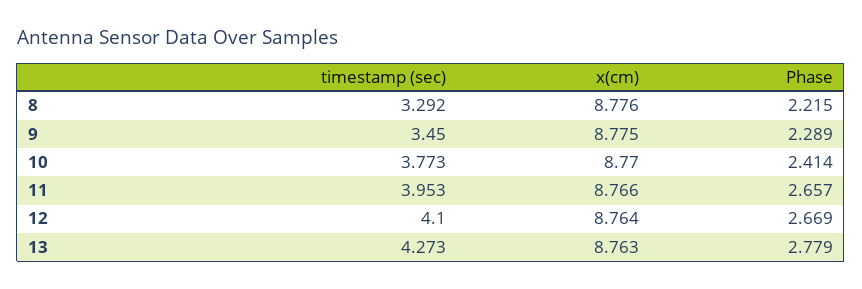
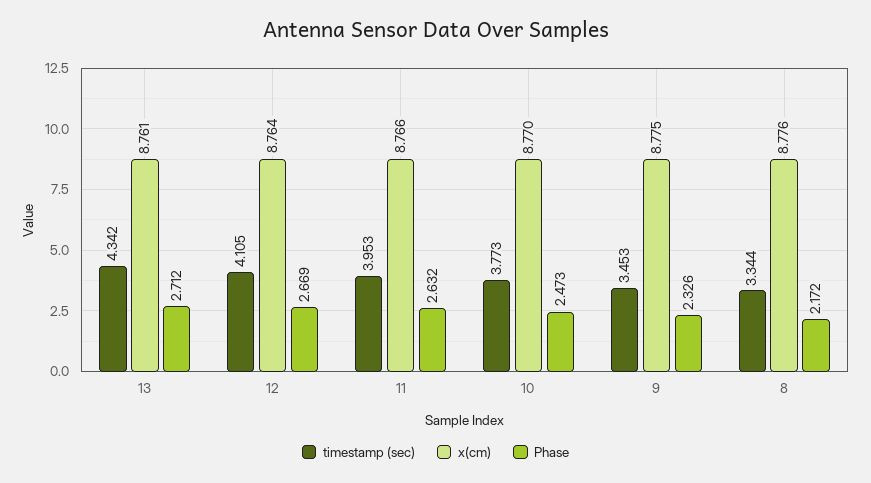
  {
    "timestamp (sec)": {
-     "8": 3.292,
+     "8": 3.344,
-     "9": 3.45,
+     "9": 3.453,
      "10": 3.773,
      "11": 3.953,
-     "12": 4.1,
+     "12": 4.105,
-     "13": 4.273
+     "13": 4.342
    },
    "x(cm)": {
      "8": 8.776,
      "9": 8.775,
      "10": 8.77,
      "11": 8.766,
      "12": 8.764,
-     "13": 8.763
+     "13": 8.761
    },
    "Phase": {
-     "8": 2.215,
+     "8": 2.172,
-     "9": 2.289,
+     "9": 2.326,
-     "10": 2.414,
+     "10": 2.473,
-     "11": 2.657,
+     "11": 2.632,
      "12": 2.669,
-     "13": 2.779
+     "13": 2.712
    }
  }

